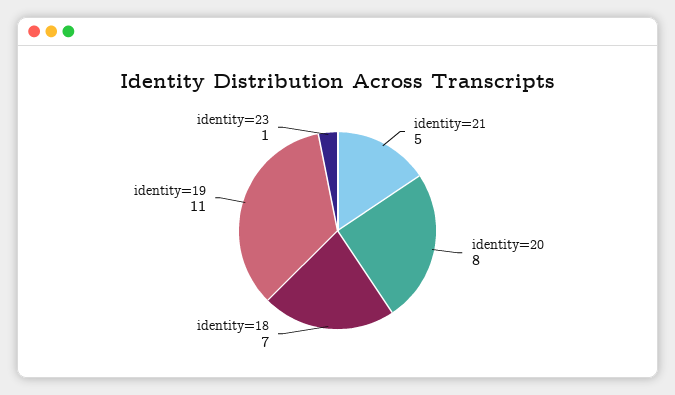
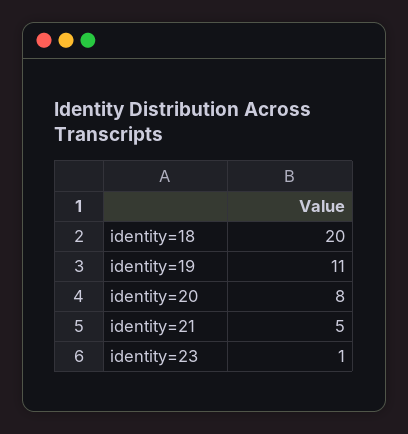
  {
    "identity=21": 5,
    "identity=20": 8,
-   "identity=18": 7,
+   "identity=18": 20,
    "identity=19": 11,
    "identity=23": 1
  }

